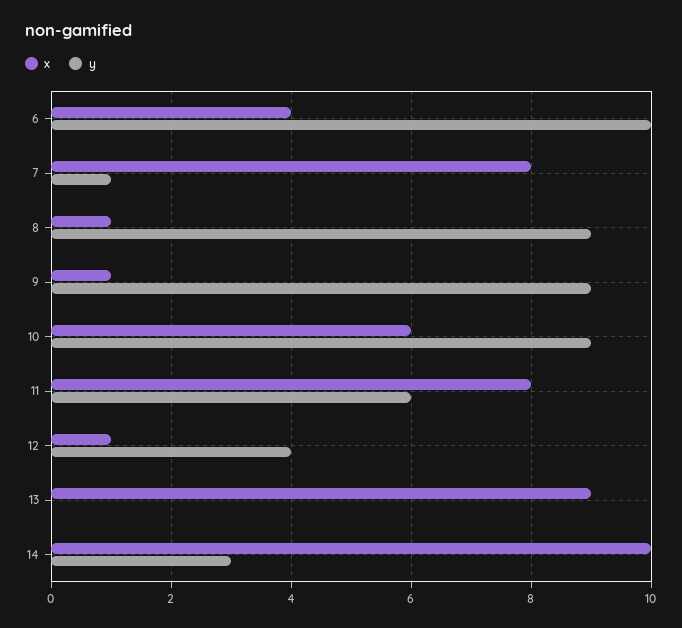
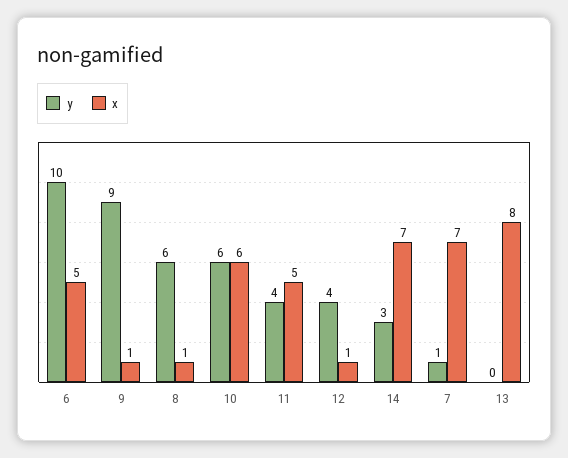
  {
    "x": {
-     "6": 4,
+     "6": 5,
-     "7": 8,
+     "7": 7,
      "8": 1,
      "9": 1,
      "10": 6,
-     "11": 8,
+     "11": 5,
      "12": 1,
-     "13": 9,
+     "13": 8,
-     "14": 10
+     "14": 7
    },
    "y": {
      "6": 10,
      "7": 1,
-     "8": 9,
+     "8": 6,
      "9": 9,
-     "10": 9,
+     "10": 6,
-     "11": 6,
+     "11": 4,
      "12": 4,
      "13": 0,
      "14": 3
    }
  }

